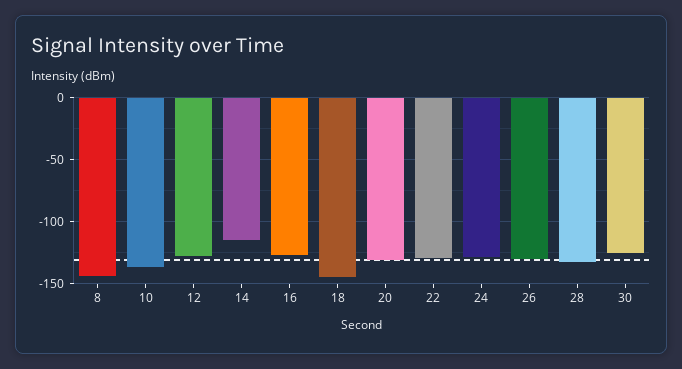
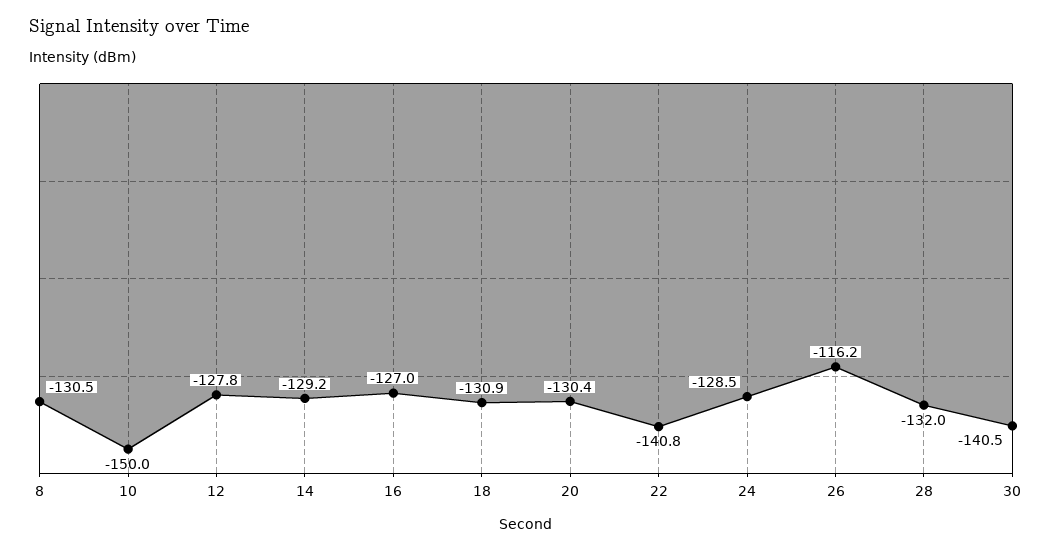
  {
-   "8": -145,
+   "8": -130.5,
-   "10": -135,
+   "10": -150,
    "12": -127.8,
-   "14": -115,
+   "14": -129.2,
    "16": -127,
-   "18": -145,
+   "18": -130.9,
    "20": -130.4,
-   "22": -130,
+   "22": -140.8,
    "24": -128.5,
-   "26": -130,
+   "26": -116.2,
    "28": -132,
-   "30": -125
+   "30": -140.5
  }

